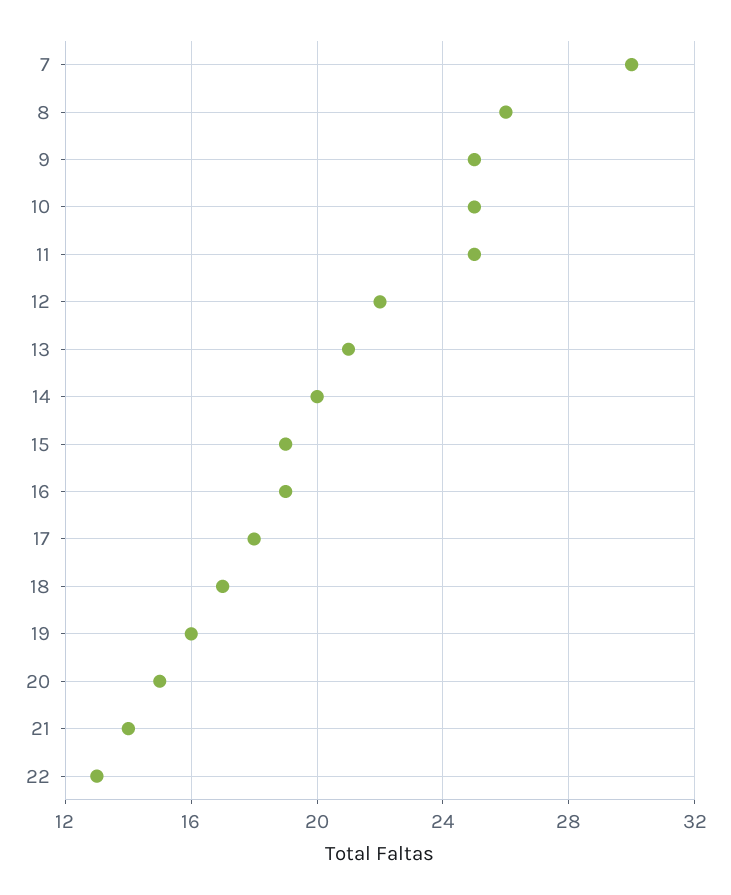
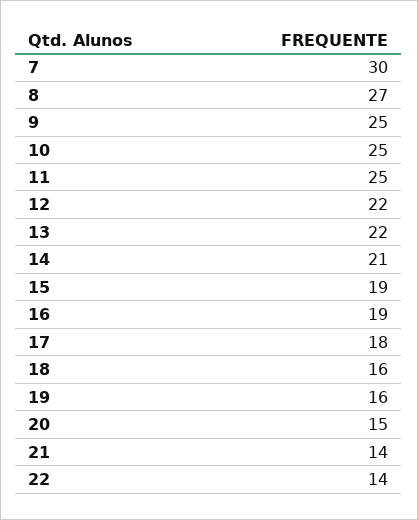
  {
    "7": 30,
-   "8": 26,
+   "8": 27,
    "9": 25,
    "10": 25,
    "11": 25,
    "12": 22,
-   "13": 21,
+   "13": 22,
-   "14": 20,
+   "14": 21,
    "15": 19,
    "16": 19,
    "17": 18,
-   "18": 17,
+   "18": 16,
    "19": 16,
    "20": 15,
    "21": 14,
-   "22": 13
+   "22": 14
  }

